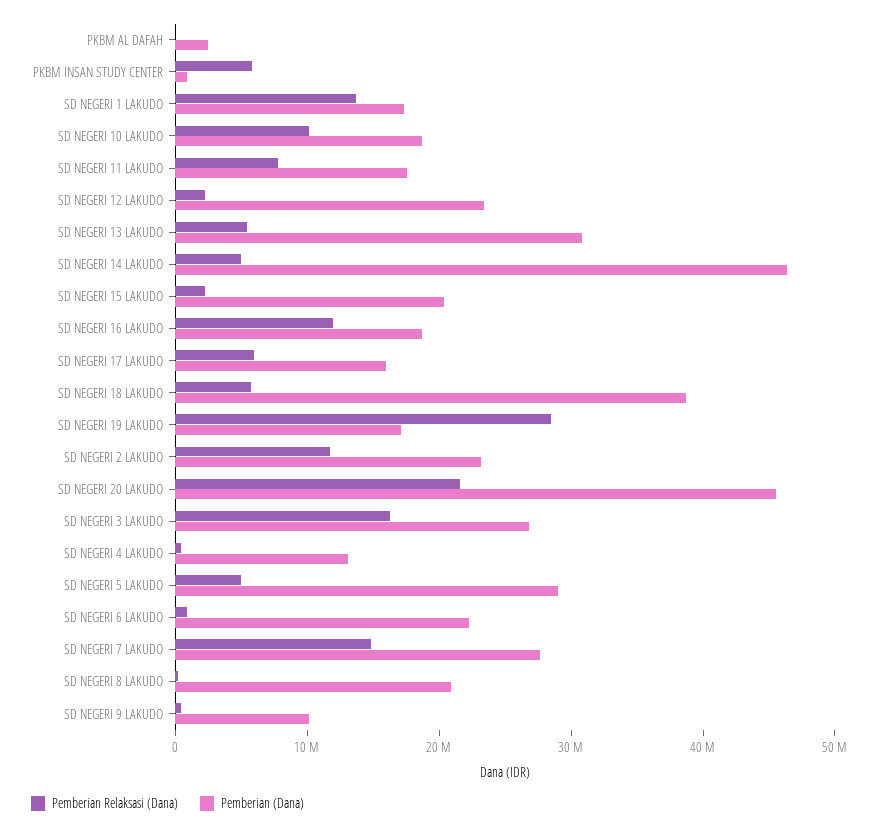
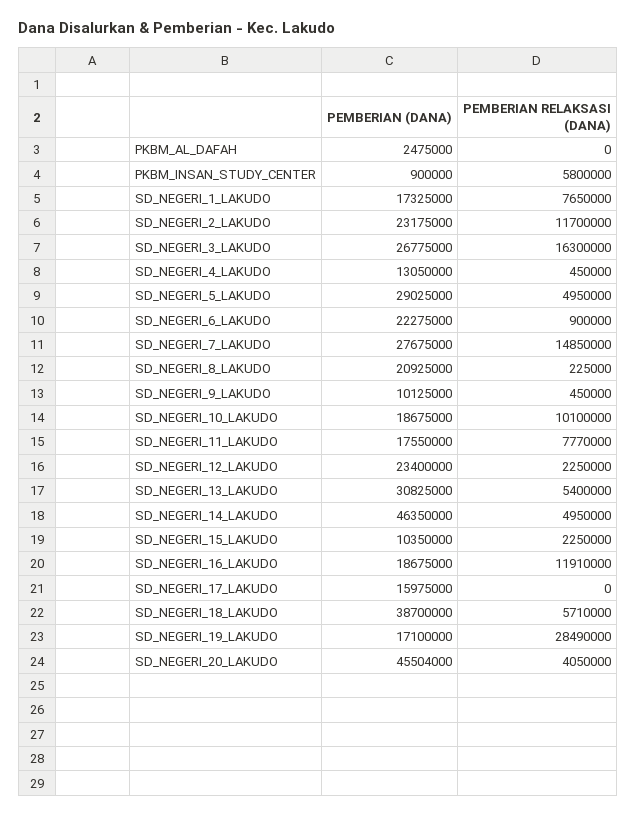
  {
    "Pemberian Relaksasi (Dana)": {
      "PKBM AL DAFAH": 0,
      "PKBM INSAN STUDY CENTER": 5800000,
-     "SD NEGERI 1 LAKUDO": 14000000,
+     "SD NEGERI 1 LAKUDO": 7650000,
      "SD NEGERI 10 LAKUDO": 10100000,
      "SD NEGERI 11 LAKUDO": 7770000,
      "SD NEGERI 12 LAKUDO": 2250000,
      "SD NEGERI 13 LAKUDO": 5400000,
      "SD NEGERI 14 LAKUDO": 4950000,
      "SD NEGERI 15 LAKUDO": 2250000,
      "SD NEGERI 16 LAKUDO": 11910000,
-     "SD NEGERI 17 LAKUDO": 6000000,
+     "SD NEGERI 17 LAKUDO": 0,
      "SD NEGERI 18 LAKUDO": 5710000,
      "SD NEGERI 19 LAKUDO": 28490000,
      "SD NEGERI 2 LAKUDO": 11700000,
-     "SD NEGERI 20 LAKUDO": 22000000,
+     "SD NEGERI 20 LAKUDO": 4050000,
      "SD NEGERI 3 LAKUDO": 16300000,
      "SD NEGERI 4 LAKUDO": 450000,
      "SD NEGERI 5 LAKUDO": 4950000,
      "SD NEGERI 6 LAKUDO": 900000,
      "SD NEGERI 7 LAKUDO": 14850000,
      "SD NEGERI 8 LAKUDO": 225000,
      "SD NEGERI 9 LAKUDO": 450000
    },
    "Pemberian (Dana)": {
      "PKBM AL DAFAH": 2475000,
      "PKBM INSAN STUDY CENTER": 900000,
      "SD NEGERI 1 LAKUDO": 17325000,
      "SD NEGERI 10 LAKUDO": 18675000,
      "SD NEGERI 11 LAKUDO": 17550000,
      "SD NEGERI 12 LAKUDO": 23400000,
      "SD NEGERI 13 LAKUDO": 30825000,
      "SD NEGERI 14 LAKUDO": 46350000,
-     "SD NEGERI 15 LAKUDO": 20000000,
+     "SD NEGERI 15 LAKUDO": 10350000,
      "SD NEGERI 16 LAKUDO": 18675000,
      "SD NEGERI 17 LAKUDO": 15975000,
      "SD NEGERI 18 LAKUDO": 38700000,
      "SD NEGERI 19 LAKUDO": 17100000,
      "SD NEGERI 2 LAKUDO": 23175000,
      "SD NEGERI 20 LAKUDO": 45504000,
      "SD NEGERI 3 LAKUDO": 26775000,
      "SD NEGERI 4 LAKUDO": 13050000,
      "SD NEGERI 5 LAKUDO": 29025000,
      "SD NEGERI 6 LAKUDO": 22275000,
      "SD NEGERI 7 LAKUDO": 27675000,
      "SD NEGERI 8 LAKUDO": 20925000,
      "SD NEGERI 9 LAKUDO": 10125000
    }
  }

